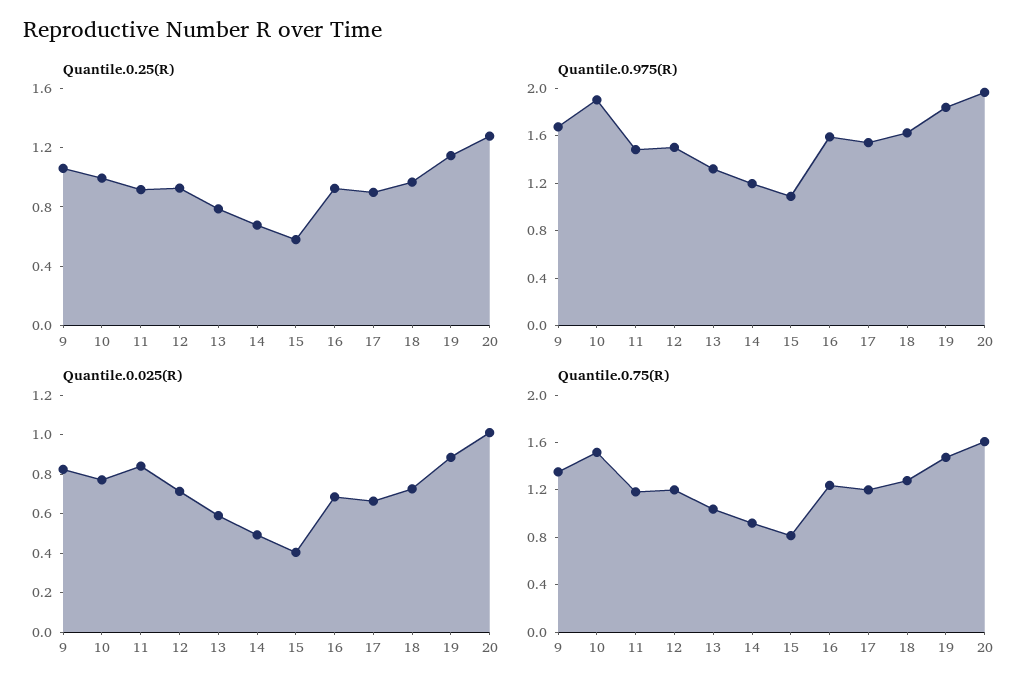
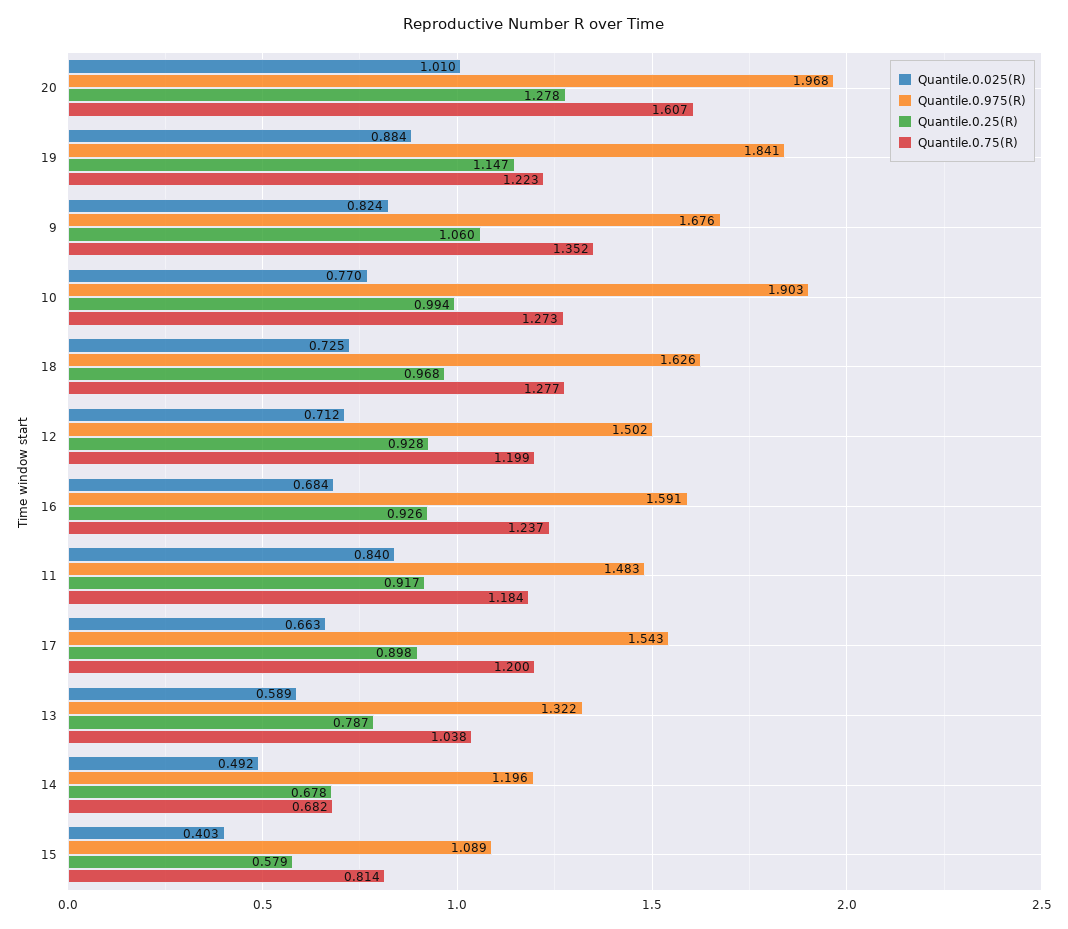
  {
    "Quantile.0.25(R)": {
      "9": 1.06,
      "10": 0.994,
      "11": 0.917,
      "12": 0.928,
      "13": 0.787,
      "14": 0.678,
      "15": 0.579,
      "16": 0.926,
      "17": 0.898,
      "18": 0.968,
      "19": 1.147,
      "20": 1.278
    },
    "Quantile.0.975(R)": {
      "9": 1.676,
      "10": 1.903,
      "11": 1.483,
      "12": 1.502,
      "13": 1.322,
      "14": 1.196,
      "15": 1.089,
      "16": 1.591,
      "17": 1.543,
      "18": 1.626,
      "19": 1.841,
      "20": 1.968
    },
    "Quantile.0.025(R)": {
      "9": 0.824,
      "10": 0.77,
      "11": 0.84,
      "12": 0.712,
      "13": 0.589,
      "14": 0.492,
      "15": 0.403,
      "16": 0.684,
      "17": 0.663,
      "18": 0.725,
      "19": 0.884,
      "20": 1.01
    },
    "Quantile.0.75(R)": {
      "9": 1.352,
-     "10": 1.5,
+     "10": 1.273,
      "11": 1.184,
      "12": 1.199,
      "13": 1.038,
-     "14": 0.9,
+     "14": 0.682,
      "15": 0.814,
      "16": 1.237,
      "17": 1.2,
      "18": 1.277,
-     "19": 1.5,
+     "19": 1.223,
      "20": 1.607
    }
  }

